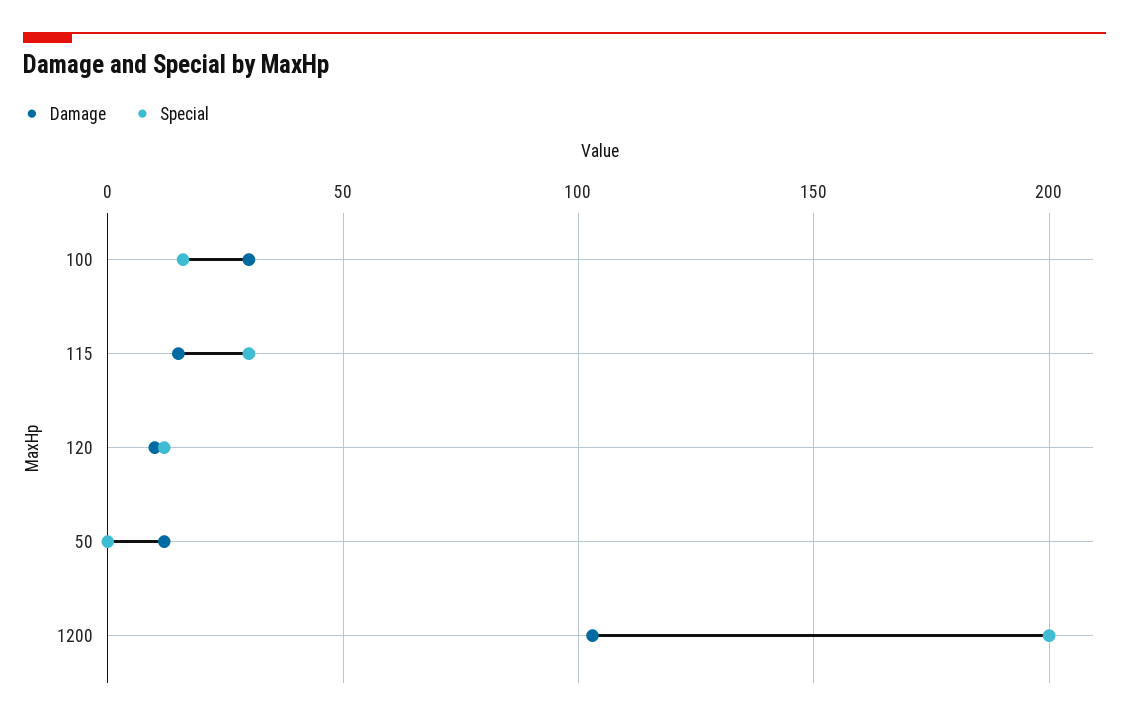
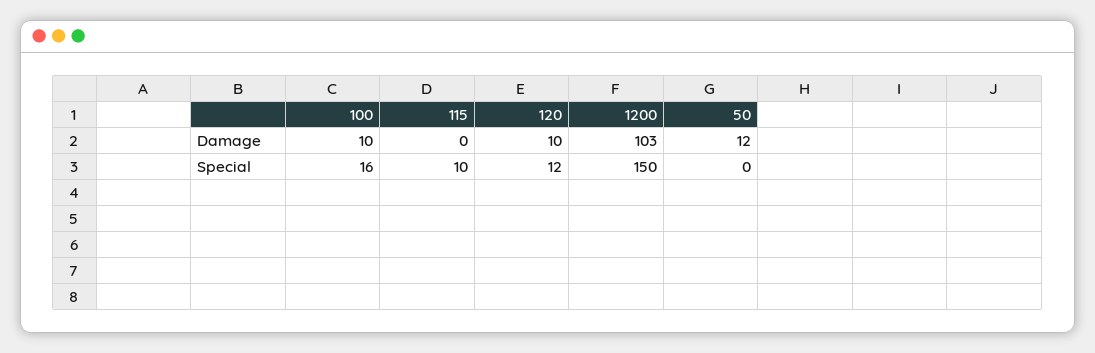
  {
    "Damage": {
-     "100": 30,
+     "100": 10,
-     "115": 15,
+     "115": 0,
      "120": 10,
      "50": 12,
      "1200": 103
    },
    "Special": {
      "100": 16,
-     "115": 30,
+     "115": 10,
      "120": 12,
      "50": 0,
-     "1200": 200
+     "1200": 150
    }
  }

